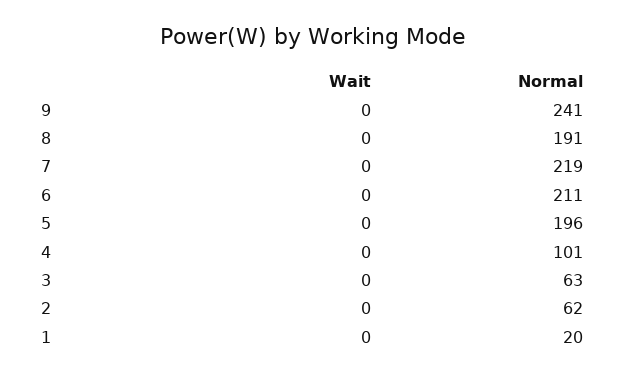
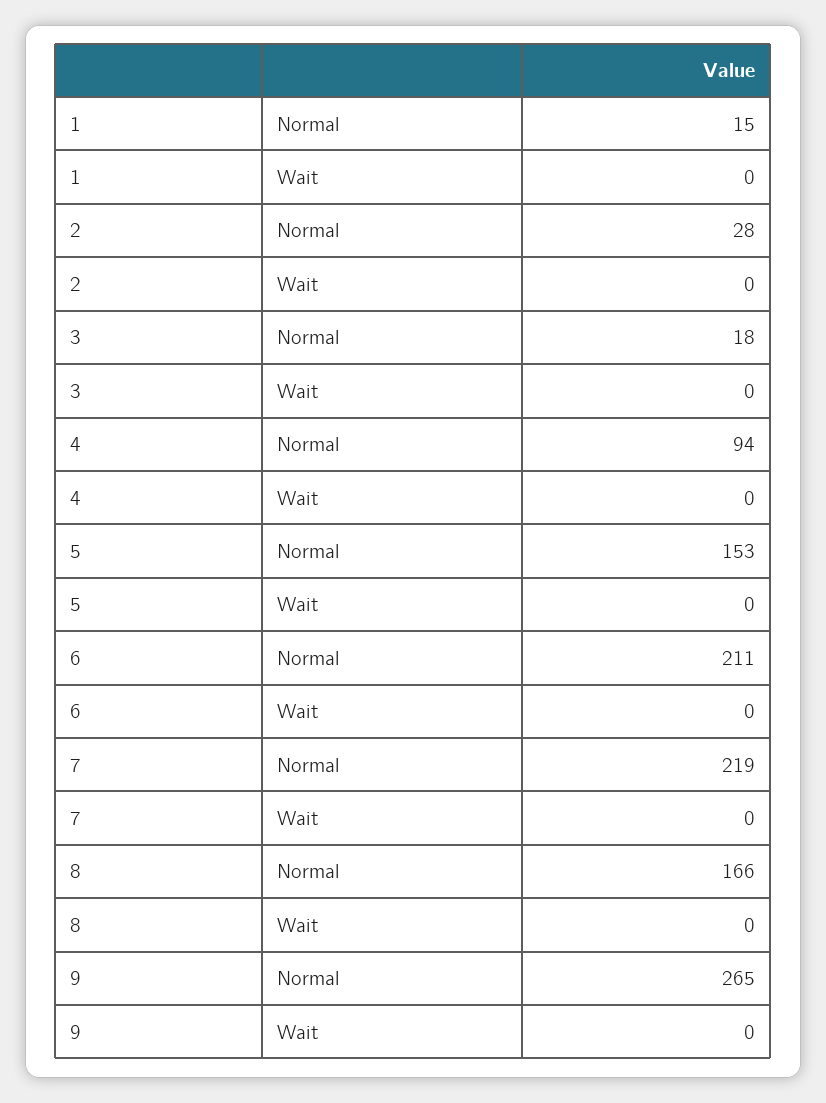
  {
    "Wait": {
      "9": 0,
      "8": 0,
      "7": 0,
      "6": 0,
      "5": 0,
      "4": 0,
      "3": 0,
      "2": 0,
      "1": 0
    },
    "Normal": {
-     "9": 241,
+     "9": 265,
-     "8": 191,
+     "8": 166,
      "7": 219,
      "6": 211,
-     "5": 196,
+     "5": 153,
-     "4": 101,
+     "4": 94,
-     "3": 63,
+     "3": 18,
-     "2": 62,
+     "2": 28,
-     "1": 20
+     "1": 15
    }
  }

